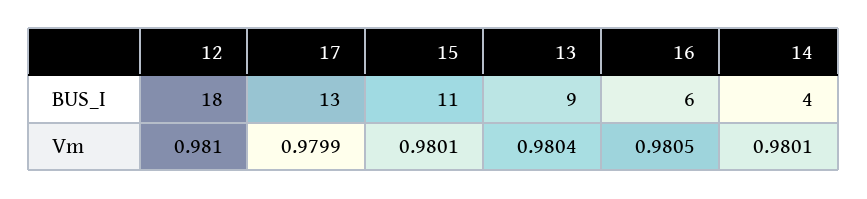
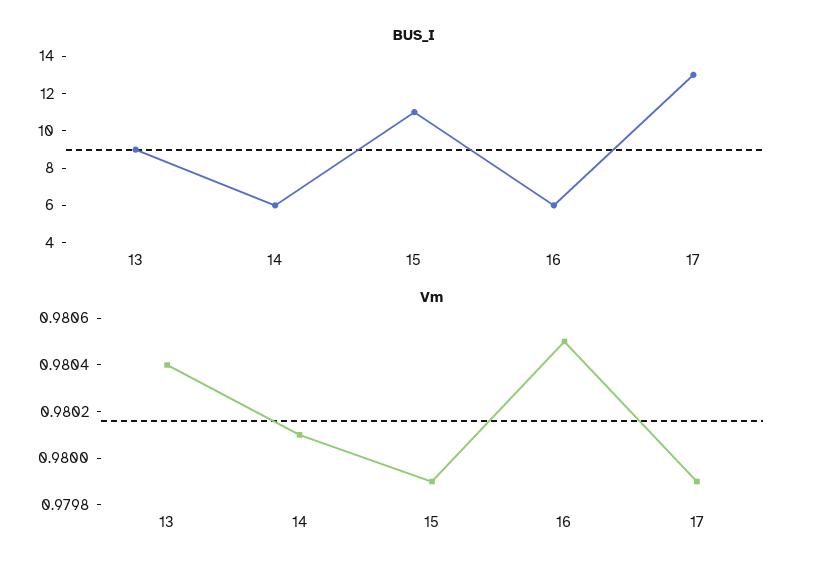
  {
    "BUS_I": {
-     "12": 18,
      "17": 13,
      "15": 11,
      "13": 9,
      "16": 6,
-     "14": 4
+     "14": 6
    },
    "Vm": {
-     "12": 0.981,
      "17": 0.9799,
-     "15": 0.9801,
+     "15": 0.9799,
      "13": 0.9804,
      "16": 0.9805,
      "14": 0.9801
    }
  }

